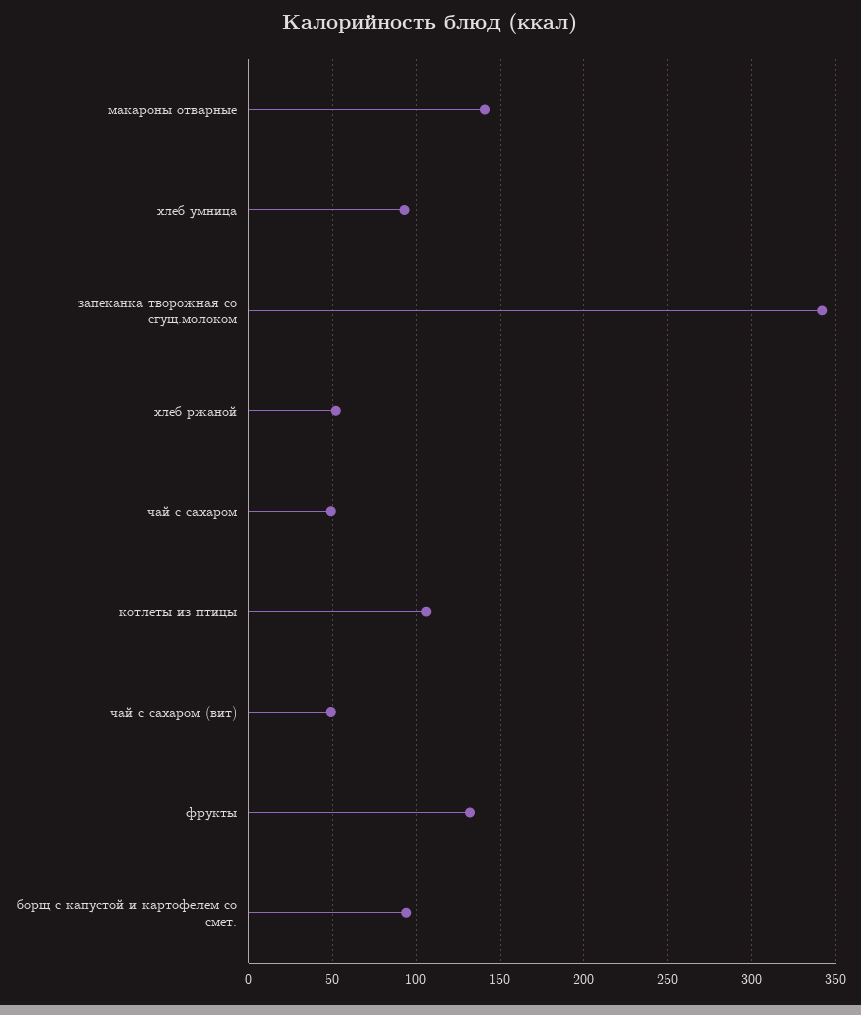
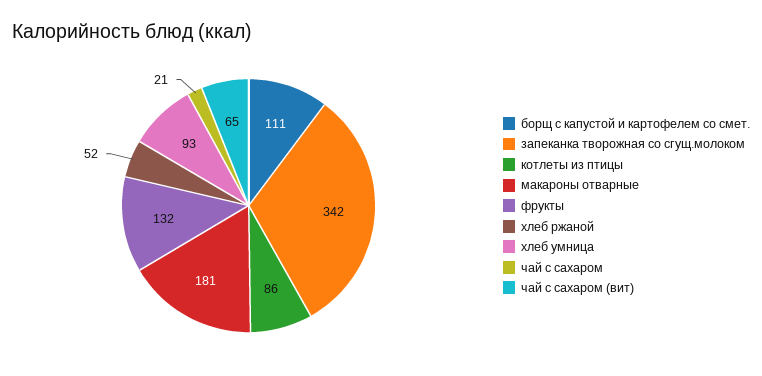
  {
-   "макароны отварные": 140,
+   "макароны отварные": 181,
    "хлеб умница": 93,
    "запеканка творожная со сгущ.молоком": 342,
    "хлеб ржаной": 52,
-   "чай с сахаром": 50,
+   "чай с сахаром": 21,
-   "котлеты из птицы": 105,
+   "котлеты из птицы": 86,
-   "чай с сахаром (вит)": 50,
+   "чай с сахаром (вит)": 65,
    "фрукты": 132,
-   "борщ с капустой и картофелем со смет.": 95
+   "борщ с капустой и картофелем со смет.": 111
  }

